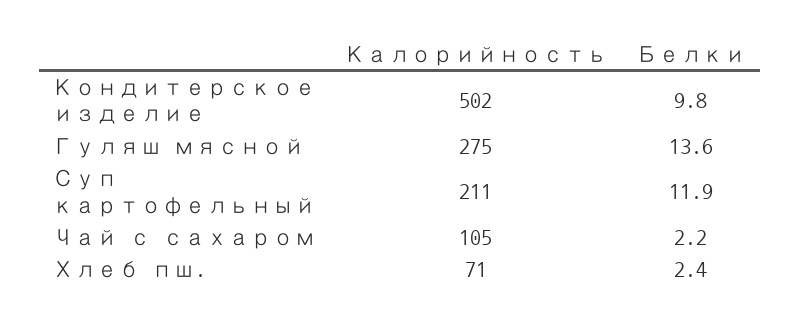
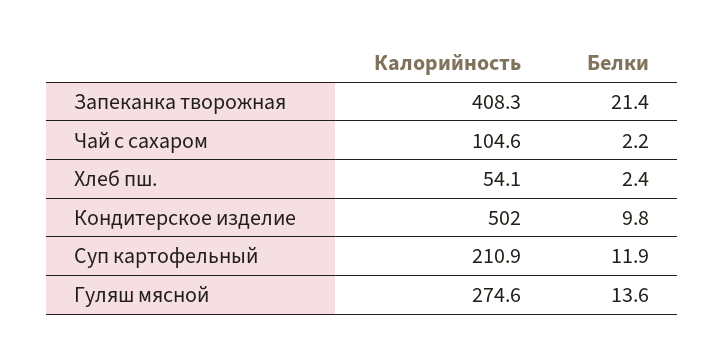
  {
    "Калорийность": {
      "Кондитерское изделие": 502,
      "Гуляш мясной": 274.6,
      "Суп картофельный": 210.9,
      "Чай с сахаром": 104.6,
-     "Хлеб пш.": 71
+     "Хлеб пш.": 54.1,
+     "Запеканка творожная": 408.3
    },
    "Белки": {
      "Кондитерское изделие": 9.8,
      "Гуляш мясной": 13.6,
      "Суп картофельный": 11.9,
      "Чай с сахаром": 2.2,
-     "Хлеб пш.": 2.4
+     "Хлеб пш.": 2.4,
+     "Запеканка творожная": 21.4
    }
  }

